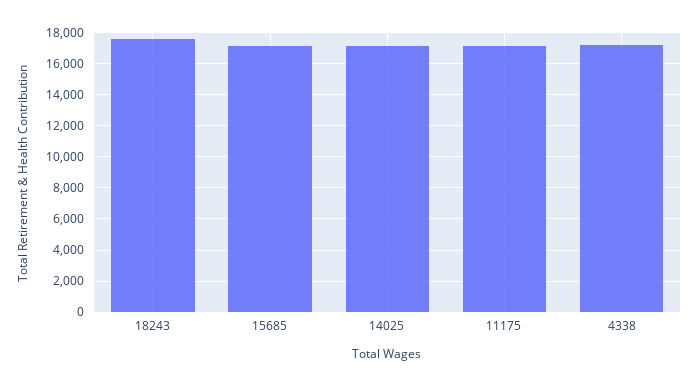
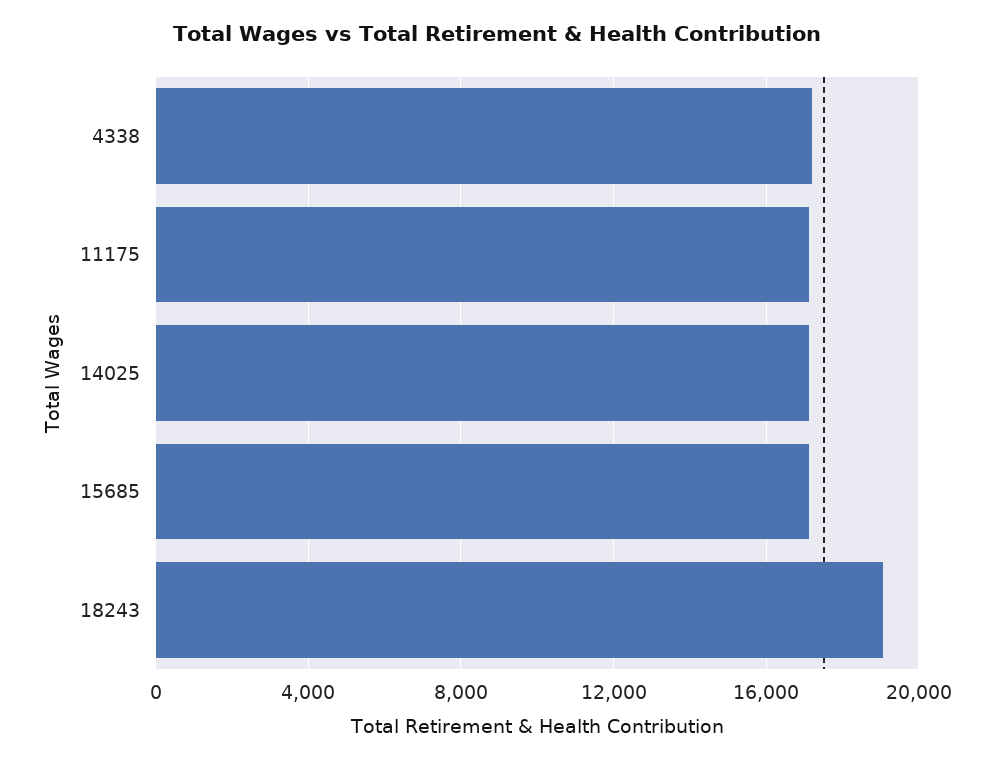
  {
-   "18243": 17500,
+   "18243": 19000,
    "15685": 17000,
    "14025": 17000,
    "11175": 17000,
    "4338": 17000
  }

